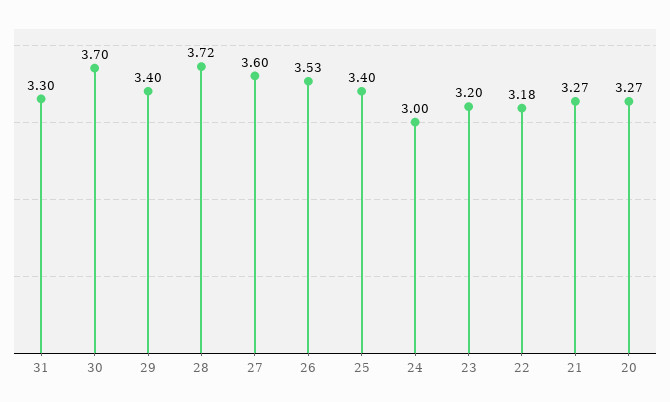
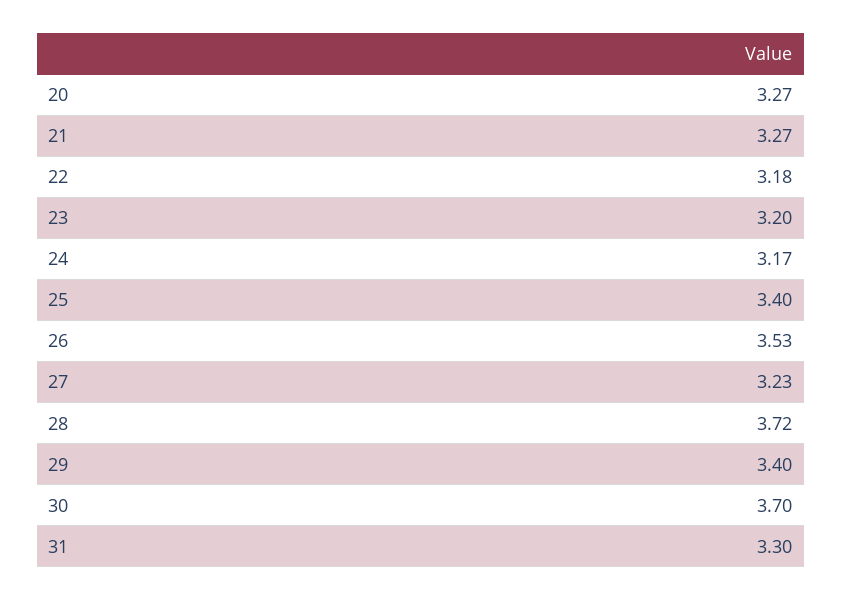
  {
    "31": 3.3,
    "30": 3.7,
    "29": 3.4,
    "28": 3.72,
-   "27": 3.6,
+   "27": 3.23,
    "26": 3.53,
    "25": 3.4,
-   "24": 3,
+   "24": 3.17,
    "23": 3.2,
    "22": 3.18,
    "21": 3.27,
    "20": 3.27
  }

